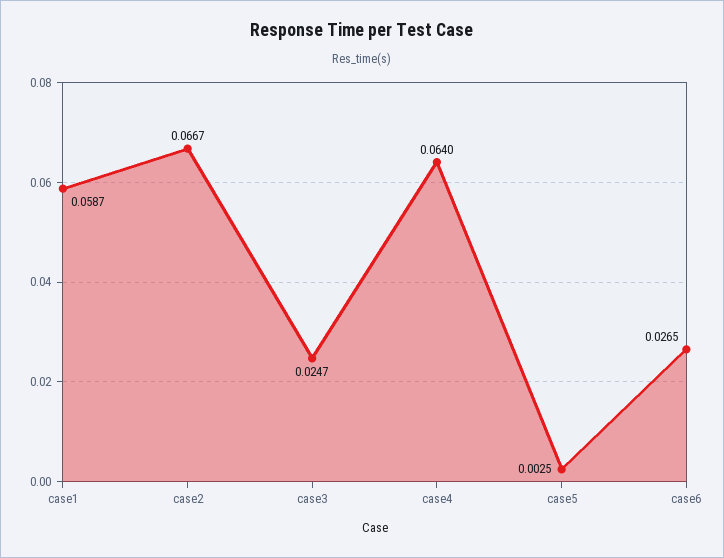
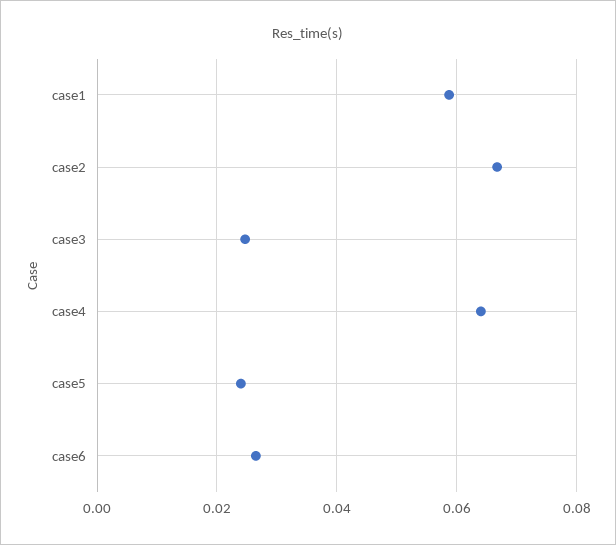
  {
    "case1": 0.0587,
    "case2": 0.0667,
    "case3": 0.0247,
    "case4": 0.064,
-   "case5": 0.0025,
+   "case5": 0.024,
    "case6": 0.0265
  }

